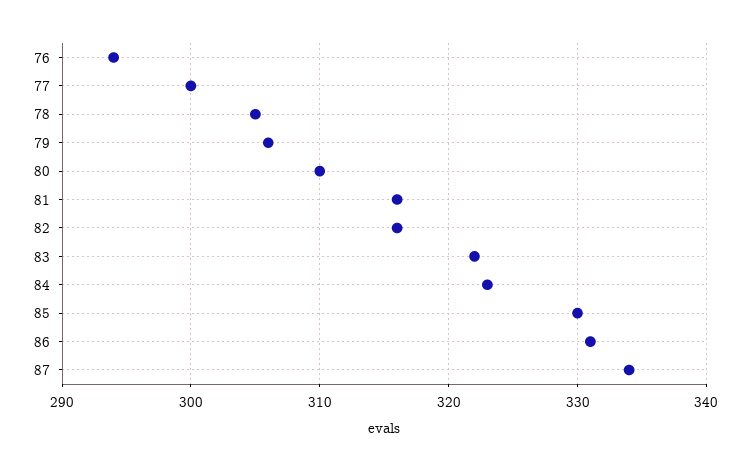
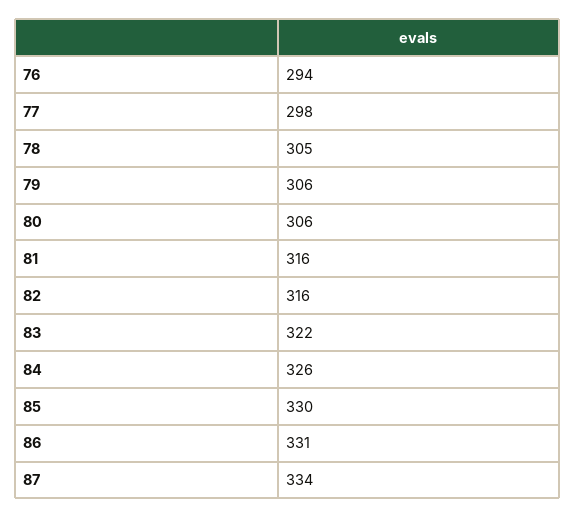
  {
    "76": 294,
-   "77": 300,
+   "77": 298,
    "78": 305,
    "79": 306,
-   "80": 310,
+   "80": 306,
    "81": 316,
    "82": 316,
    "83": 322,
-   "84": 323,
+   "84": 326,
    "85": 330,
    "86": 331,
    "87": 334
  }

